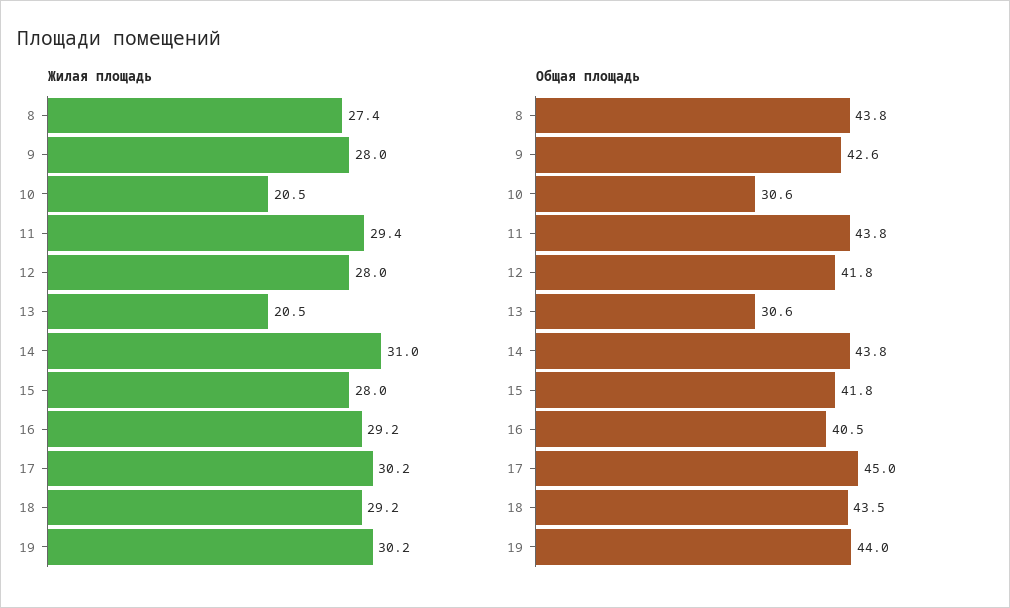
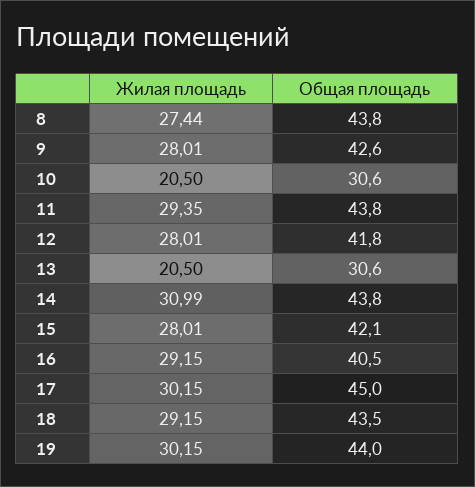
  {
    "Жилая площадь": {
      "8": 27.44,
      "9": 28.01,
      "10": 20.5,
      "11": 29.35,
      "12": 28.01,
      "13": 20.5,
      "14": 30.99,
      "15": 28.01,
      "16": 29.15,
      "17": 30.15,
      "18": 29.15,
      "19": 30.15
    },
    "Общая площадь": {
      "8": 43.8,
      "9": 42.6,
      "10": 30.6,
      "11": 43.8,
      "12": 41.8,
      "13": 30.6,
      "14": 43.8,
-     "15": 41.8,
+     "15": 42.1,
      "16": 40.5,
      "17": 45,
      "18": 43.5,
      "19": 44
    }
  }

